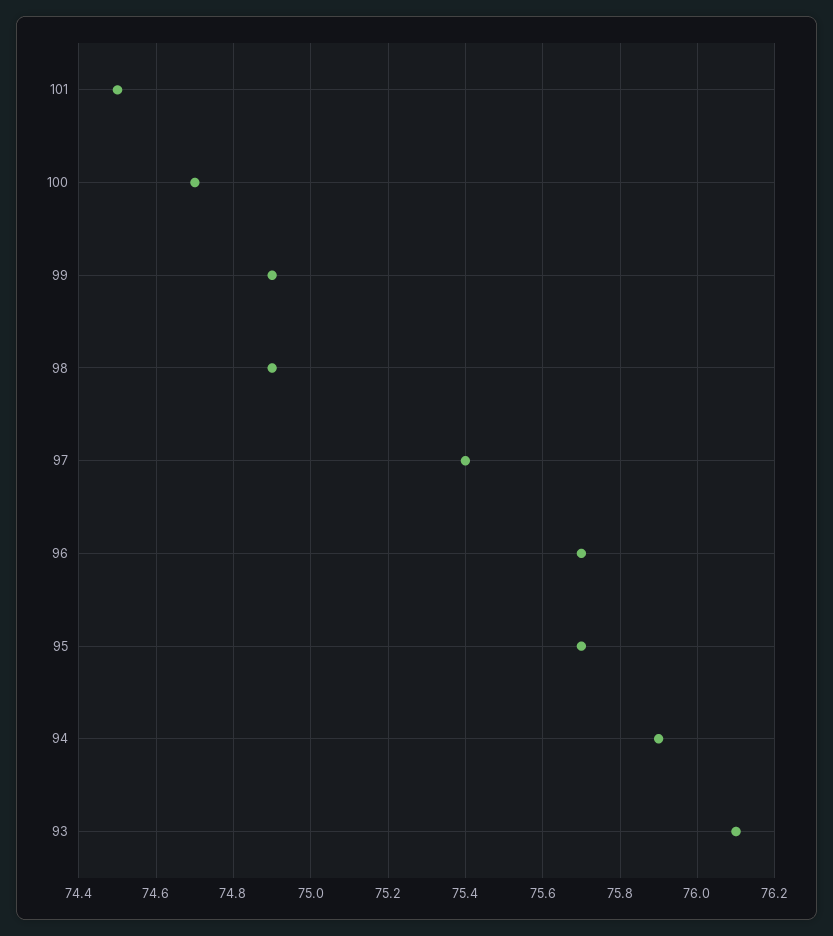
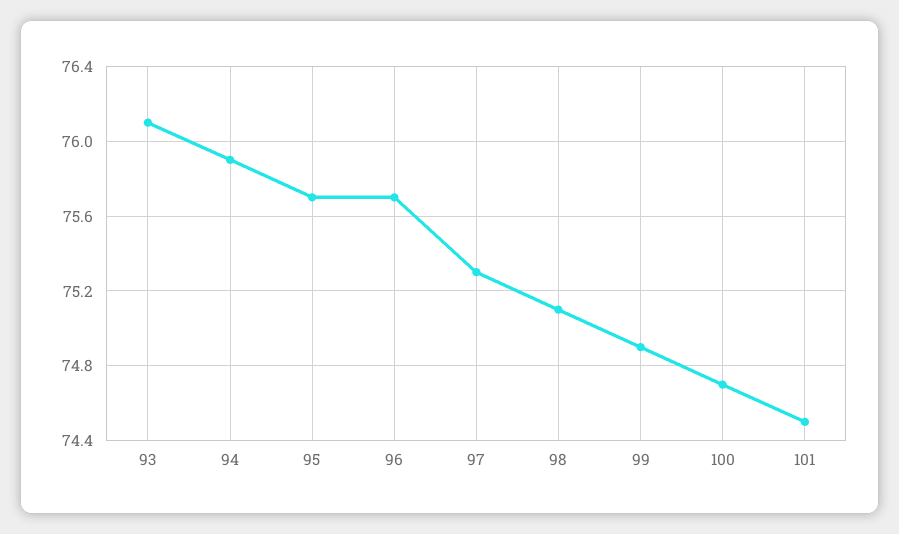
  {
    "101": 74.5,
    "100": 74.7,
    "99": 74.9,
-   "98": 74.9,
+   "98": 75.1,
-   "97": 75.4,
+   "97": 75.3,
    "96": 75.7,
    "95": 75.7,
    "94": 75.9,
    "93": 76.1
  }

